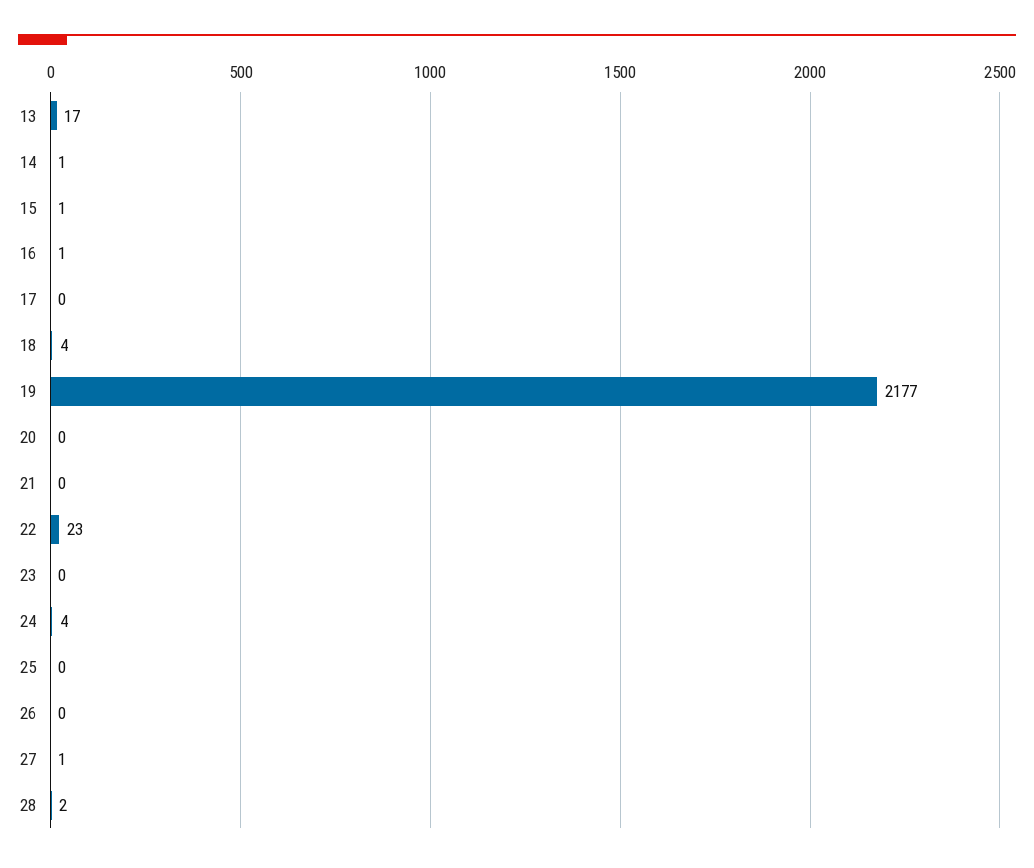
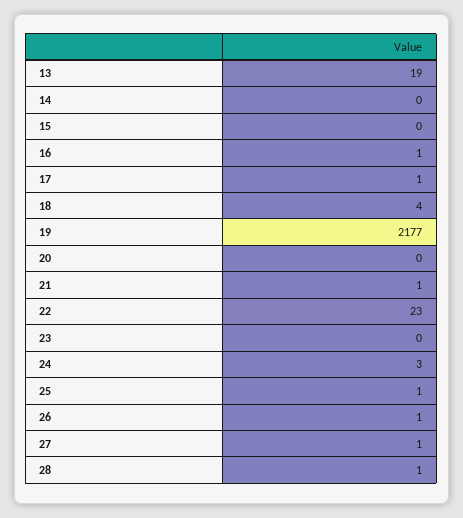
  {
-   "13": 17,
+   "13": 19,
-   "14": 1,
+   "14": 0,
-   "15": 1,
+   "15": 0,
    "16": 1,
-   "17": 0,
+   "17": 1,
    "18": 4,
    "19": 2177,
    "20": 0,
-   "21": 0,
+   "21": 1,
    "22": 23,
    "23": 0,
-   "24": 4,
+   "24": 3,
-   "25": 0,
+   "25": 1,
-   "26": 0,
+   "26": 1,
    "27": 1,
-   "28": 2
+   "28": 1
  }

